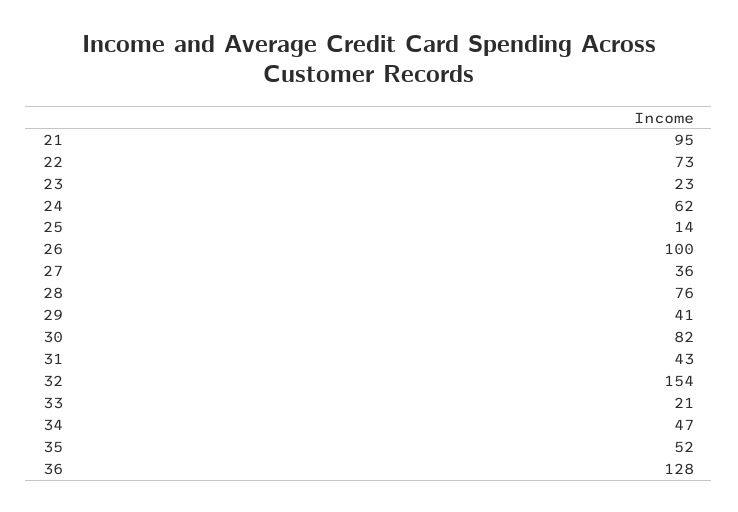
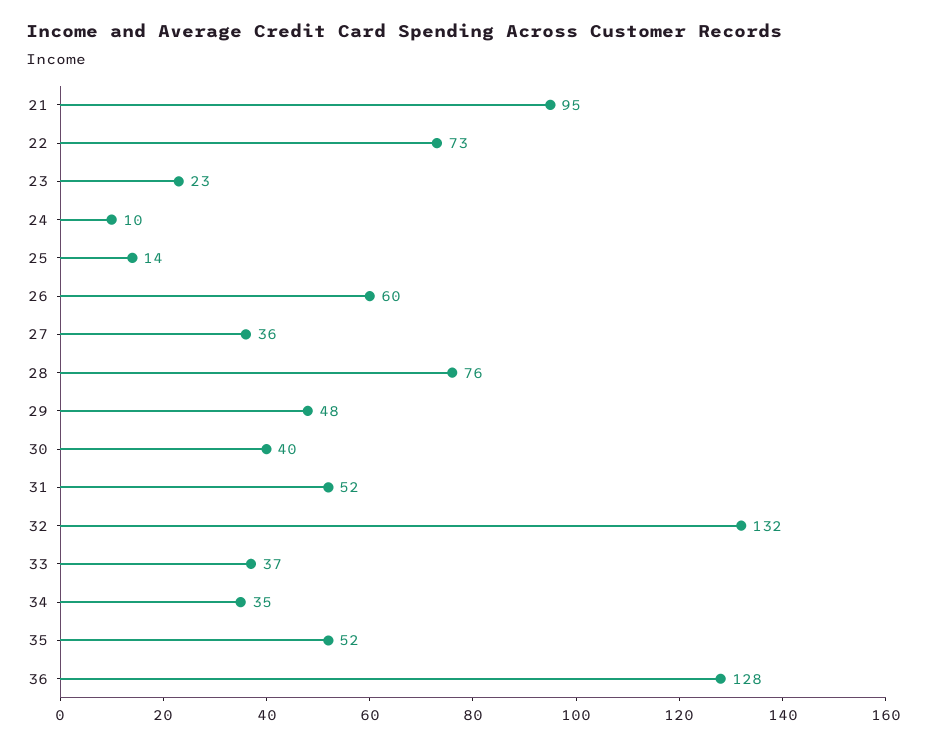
  {
    "21": 95,
    "22": 73,
    "23": 23,
-   "24": 62,
+   "24": 10,
    "25": 14,
-   "26": 100,
+   "26": 60,
    "27": 36,
    "28": 76,
-   "29": 41,
+   "29": 48,
-   "30": 82,
+   "30": 40,
-   "31": 43,
+   "31": 52,
-   "32": 154,
+   "32": 132,
-   "33": 21,
+   "33": 37,
-   "34": 47,
+   "34": 35,
    "35": 52,
    "36": 128
  }

